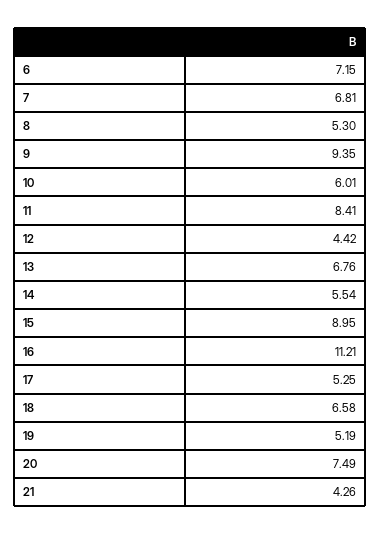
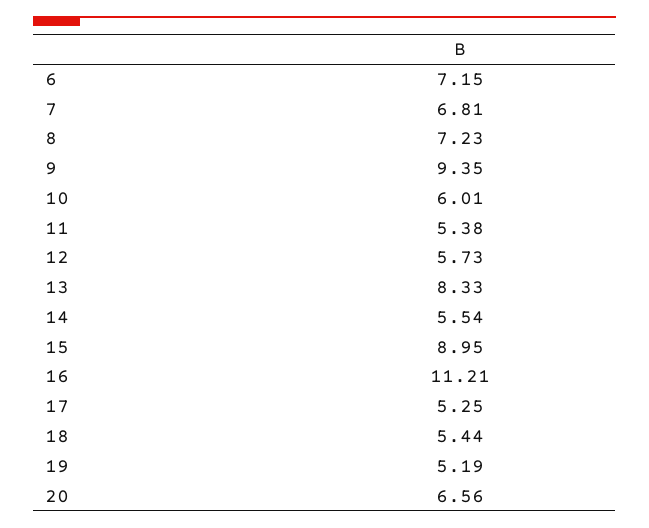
  {
    "6": 7.15,
    "7": 6.81,
-   "8": 5.3,
+   "8": 7.23,
    "9": 9.35,
    "10": 6.01,
-   "11": 8.41,
+   "11": 5.38,
-   "12": 4.42,
+   "12": 5.73,
-   "13": 6.76,
+   "13": 8.33,
    "14": 5.54,
    "15": 8.95,
    "16": 11.21,
    "17": 5.25,
-   "18": 6.58,
+   "18": 5.44,
    "19": 5.19,
-   "20": 7.49,
+   "20": 6.56
-   "21": 4.26
  }

